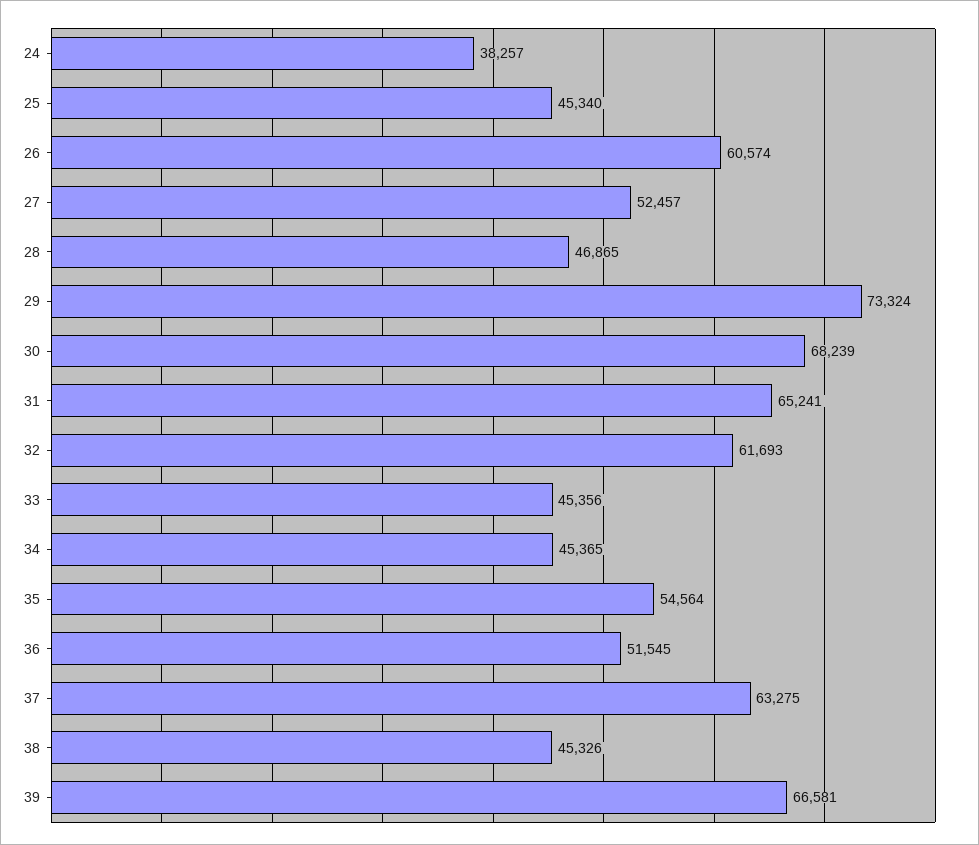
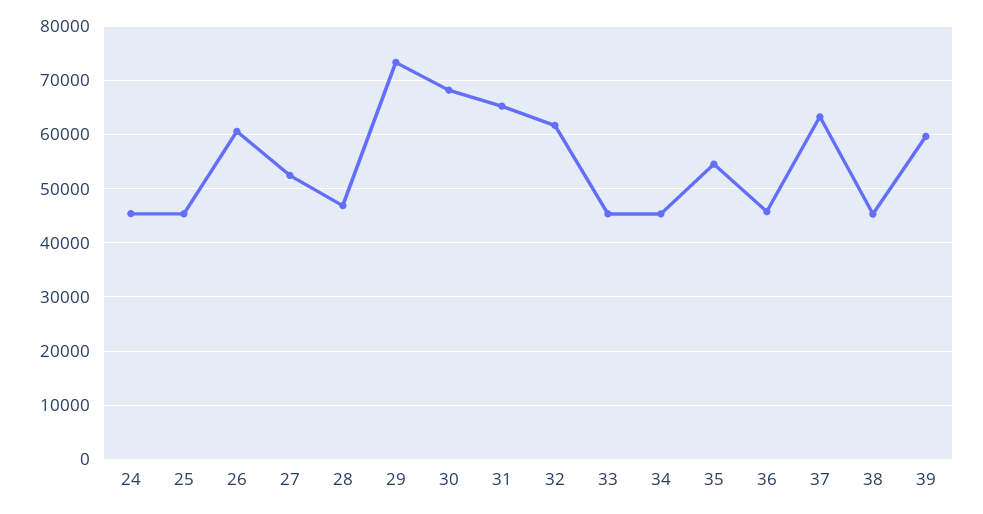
  {
-   "24": 38257,
+   "24": 46000,
    "25": 45340,
    "26": 60574,
    "27": 52457,
    "28": 46865,
    "29": 73324,
    "30": 68239,
    "31": 65241,
    "32": 61693,
    "33": 45356,
    "34": 45365,
    "35": 54564,
-   "36": 51545,
+   "36": 46000,
    "37": 63275,
    "38": 45326,
-   "39": 66581
+   "39": 60000
  }

